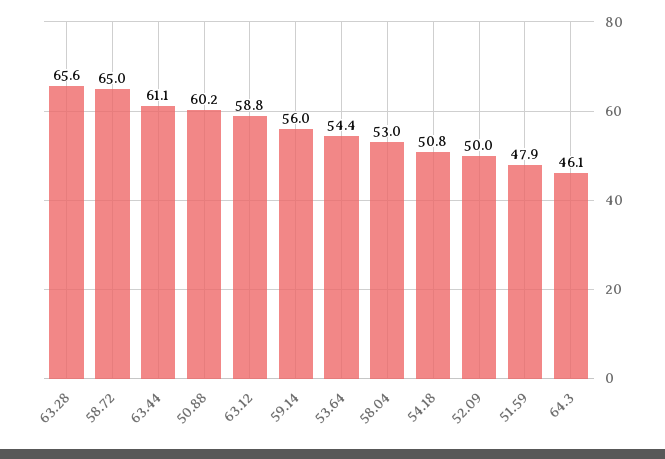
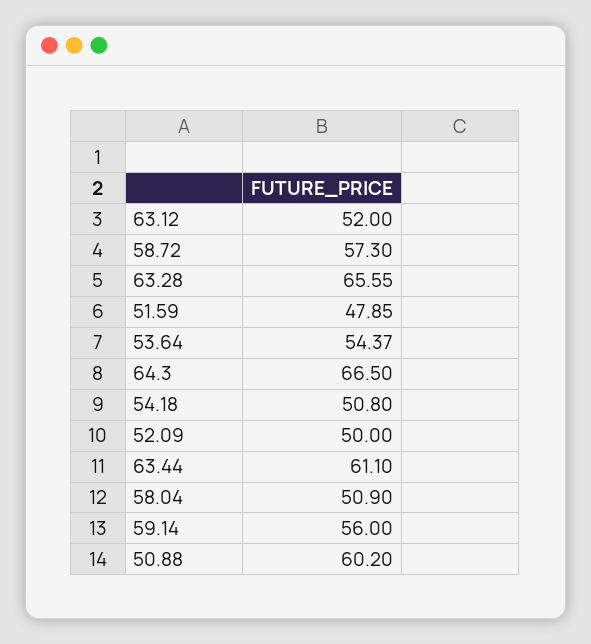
  {
    "63.28": 65.55,
-   "58.72": 65,
+   "58.72": 57.3,
    "63.44": 61.1,
    "50.88": 60.2,
-   "63.12": 58.8,
+   "63.12": 52,
    "59.14": 56,
    "53.64": 54.37,
-   "58.04": 53,
+   "58.04": 50.9,
    "54.18": 50.8,
    "52.09": 50,
    "51.59": 47.85,
-   "64.3": 46.1
+   "64.3": 66.5
  }

